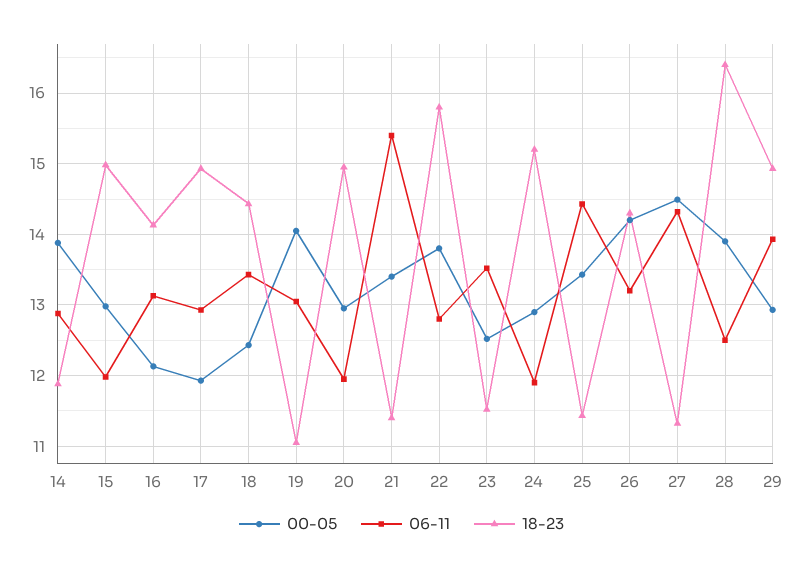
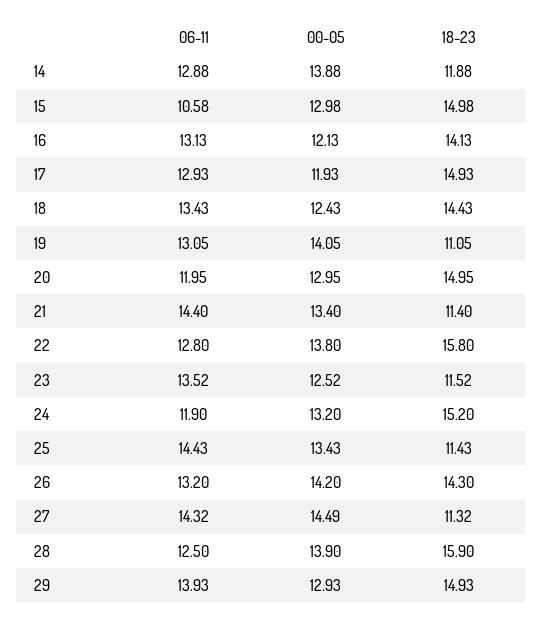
  {
    "00-05": {
      "14": 13.88,
      "15": 12.98,
      "16": 12.13,
      "17": 11.93,
      "18": 12.43,
      "19": 14.05,
      "20": 12.95,
      "21": 13.4,
      "22": 13.8,
      "23": 12.52,
-     "24": 12.9,
+     "24": 13.2,
      "25": 13.43,
      "26": 14.2,
      "27": 14.49,
      "28": 13.9,
      "29": 12.93
    },
    "06-11": {
      "14": 12.88,
-     "15": 12,
+     "15": 10.58,
      "16": 13.13,
      "17": 12.93,
      "18": 13.43,
      "19": 13.05,
      "20": 11.95,
-     "21": 15.4,
+     "21": 14.4,
      "22": 12.8,
      "23": 13.52,
      "24": 11.9,
      "25": 14.43,
      "26": 13.2,
      "27": 14.32,
      "28": 12.5,
      "29": 13.93
    },
    "18-23": {
      "14": 11.88,
      "15": 14.98,
      "16": 14.13,
      "17": 14.93,
      "18": 14.43,
      "19": 11.05,
      "20": 14.95,
      "21": 11.4,
      "22": 15.8,
      "23": 11.52,
      "24": 15.2,
      "25": 11.43,
      "26": 14.3,
      "27": 11.32,
-     "28": 16.4,
+     "28": 15.9,
      "29": 14.93
    }
  }

